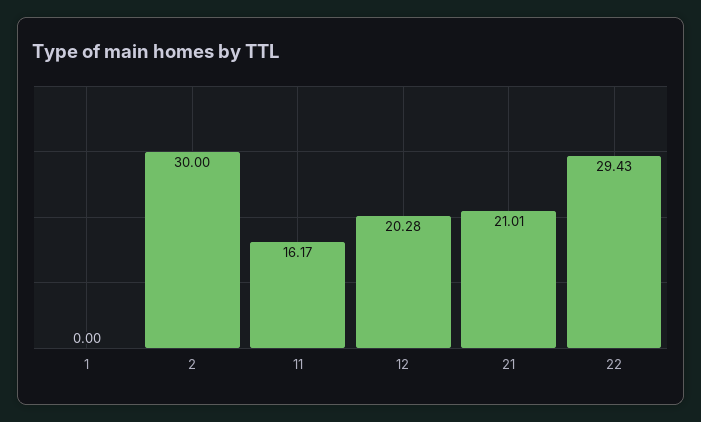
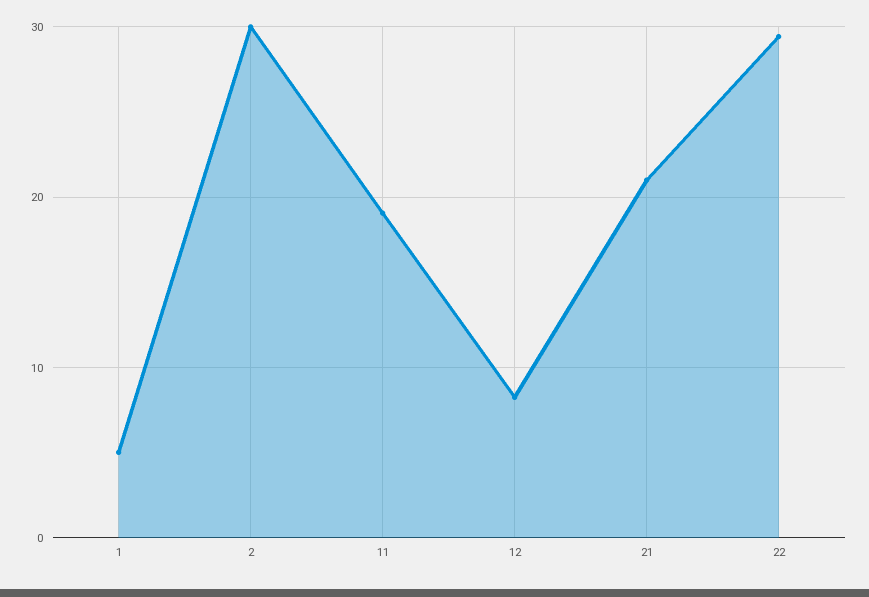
  {
-   "1": 0,
+   "1": 5,
    "2": 30,
-   "11": 16.17,
+   "11": 19,
-   "12": 20.28,
+   "12": 8,
    "21": 21.01,
    "22": 29.43
  }

